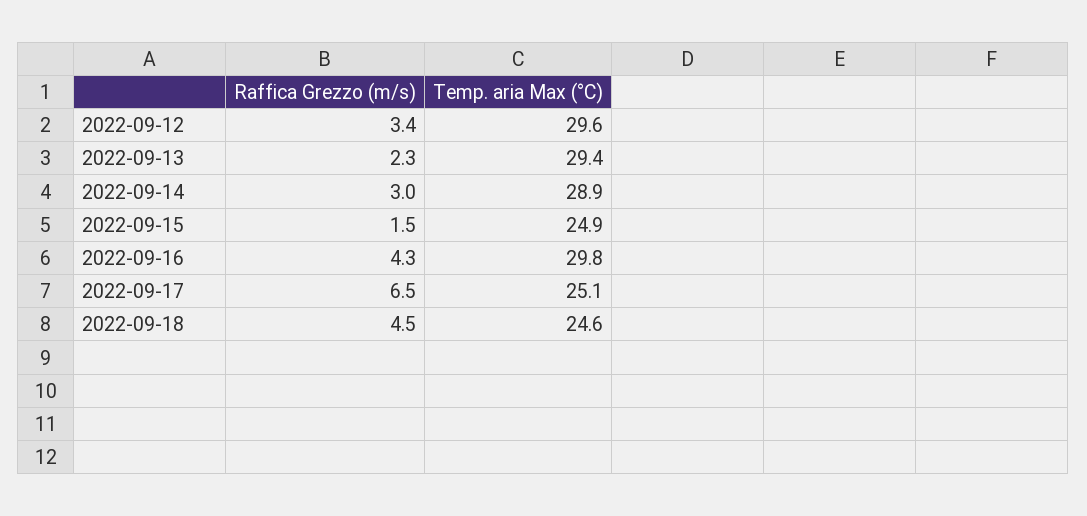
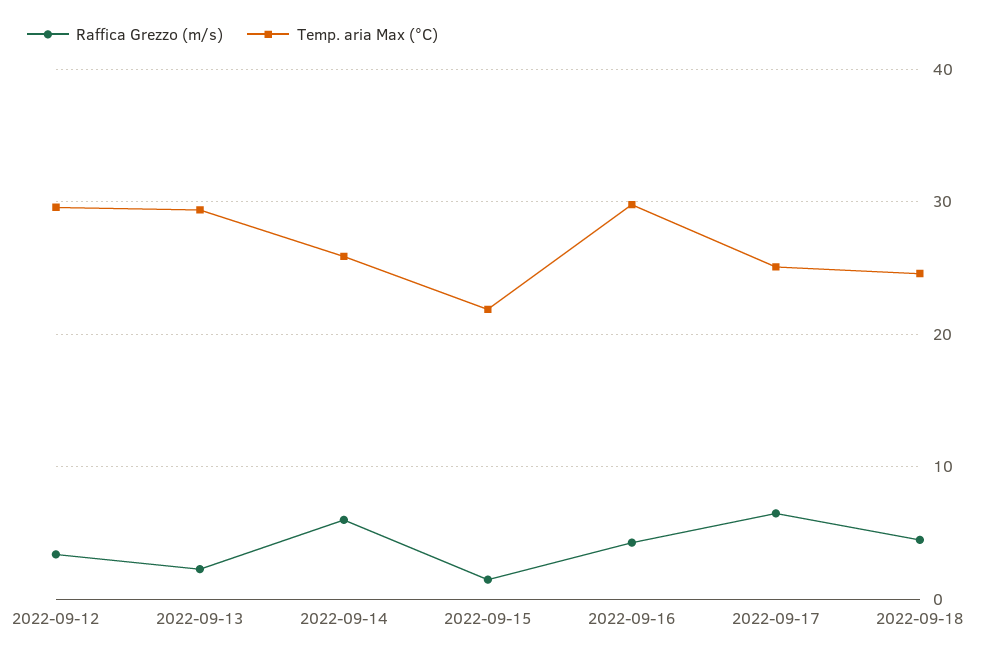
  {
    "Raffica Grezzo (m/s)": {
      "2022-09-12": 3.4,
      "2022-09-13": 2.3,
-     "2022-09-14": 3,
+     "2022-09-14": 6,
      "2022-09-15": 1.5,
      "2022-09-16": 4.3,
      "2022-09-17": 6.5,
      "2022-09-18": 4.5
    },
    "Temp. aria Max (°C)": {
      "2022-09-12": 29.6,
      "2022-09-13": 29.4,
-     "2022-09-14": 28.9,
+     "2022-09-14": 26,
-     "2022-09-15": 24.9,
+     "2022-09-15": 22,
      "2022-09-16": 29.8,
      "2022-09-17": 25.1,
      "2022-09-18": 24.6
    }
  }

